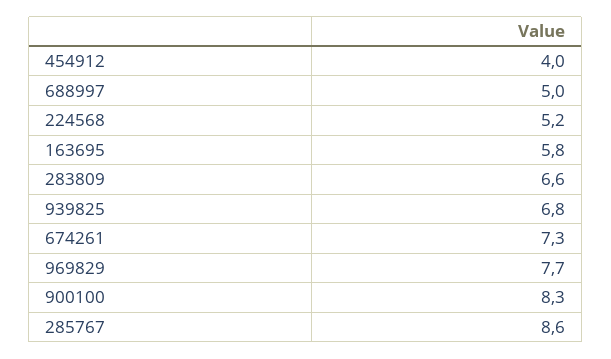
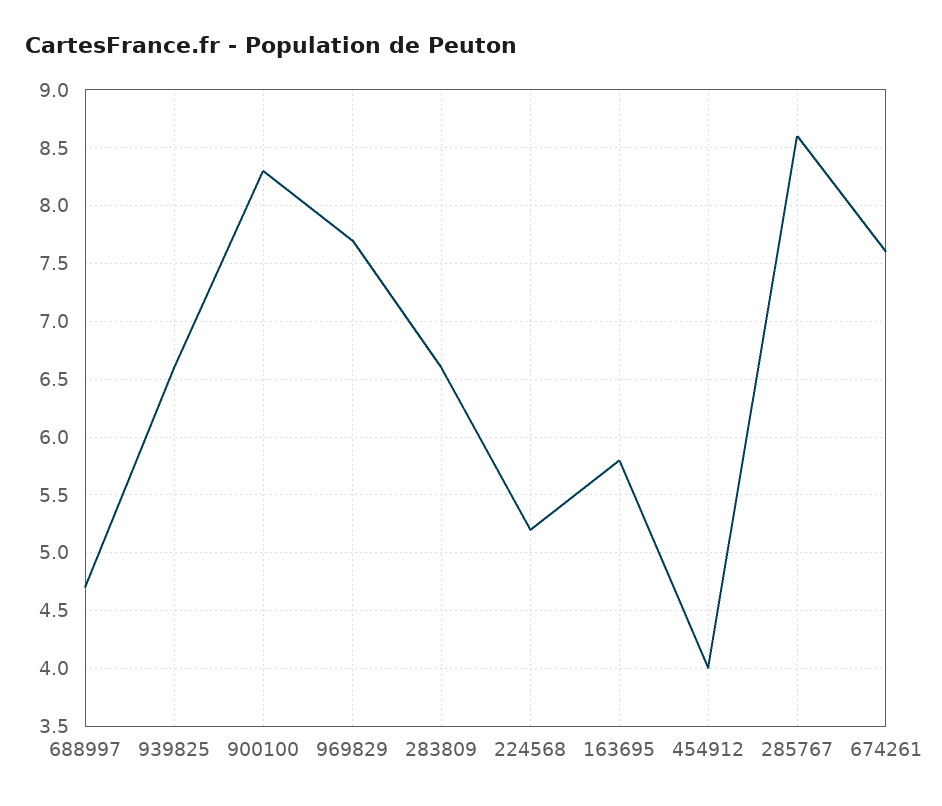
  {
    "454912": 4,
-   "688997": 5,
+   "688997": 4.7,
    "224568": 5.2,
    "163695": 5.8,
    "283809": 6.6,
-   "939825": 6.8,
+   "939825": 6.6,
-   "674261": 7.3,
+   "674261": 7.6,
    "969829": 7.7,
    "900100": 8.3,
    "285767": 8.6
  }

